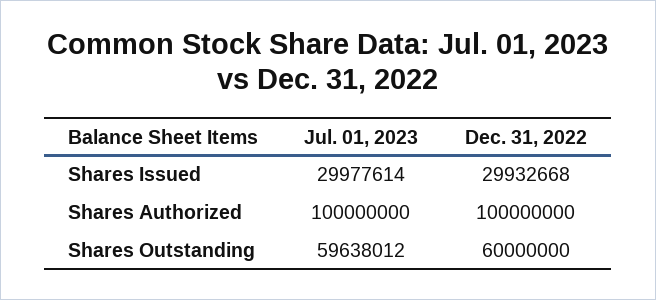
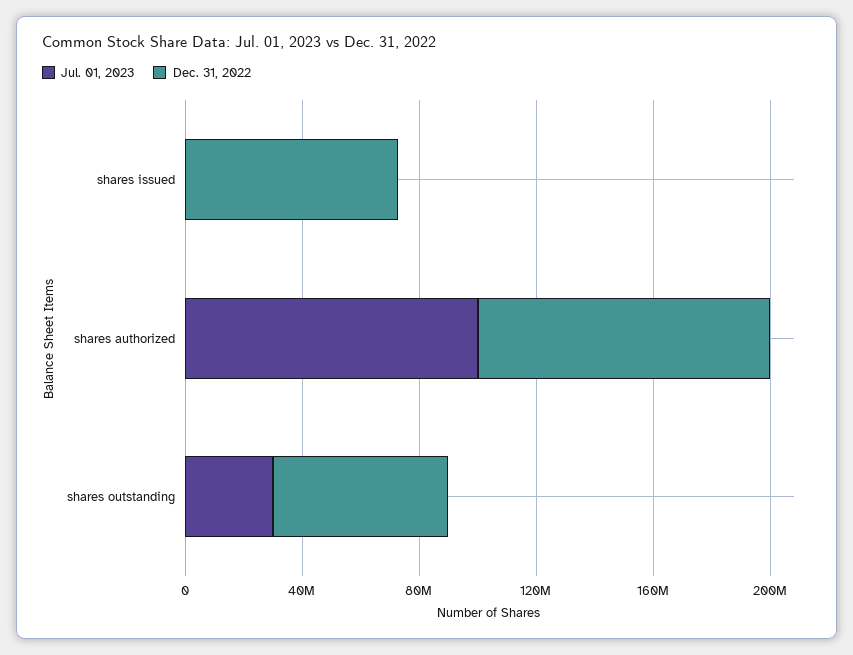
  {
    "Jul. 01, 2023": {
-     "Shares Issued": 29977614,
+     "Shares Issued": 0,
      "Shares Authorized": 100000000,
-     "Shares Outstanding": 59638012
+     "Shares Outstanding": 30000000
    },
    "Dec. 31, 2022": {
-     "Shares Issued": 29932668,
+     "Shares Issued": 70000000,
      "Shares Authorized": 100000000,
      "Shares Outstanding": 60000000
    }
  }

